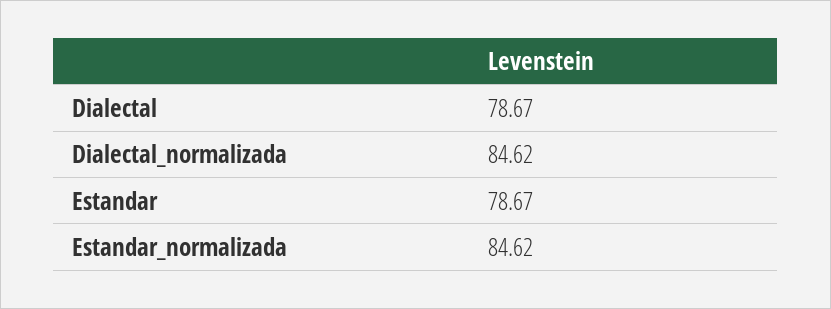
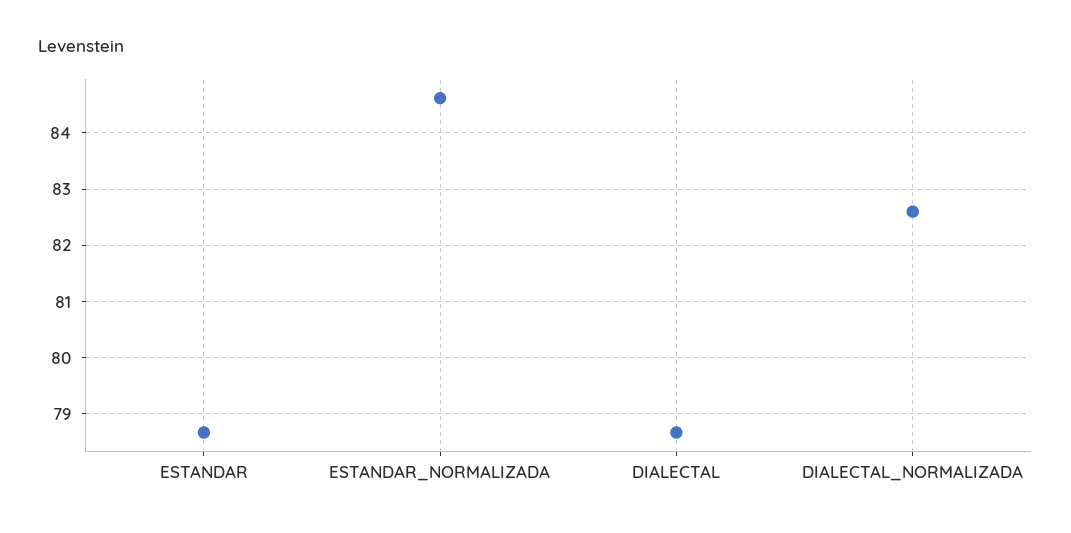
  {
    "Dialectal": 78.67,
-   "Dialectal_normalizada": 84.62,
+   "Dialectal_normalizada": 82.6,
    "Estandar": 78.67,
    "Estandar_normalizada": 84.62
  }

